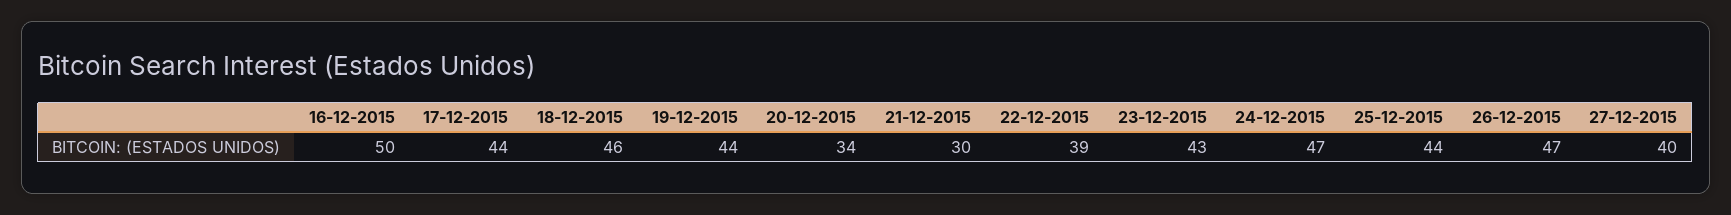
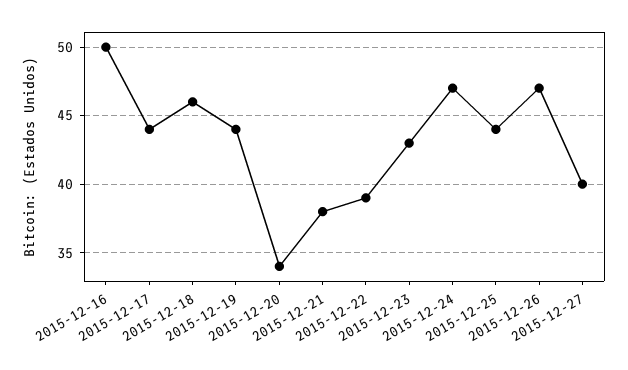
  {
    "16-12-2015": 50,
    "17-12-2015": 44,
    "18-12-2015": 46,
    "19-12-2015": 44,
    "20-12-2015": 34,
-   "21-12-2015": 30,
+   "21-12-2015": 38,
    "22-12-2015": 39,
    "23-12-2015": 43,
    "24-12-2015": 47,
    "25-12-2015": 44,
    "26-12-2015": 47,
    "27-12-2015": 40
  }

